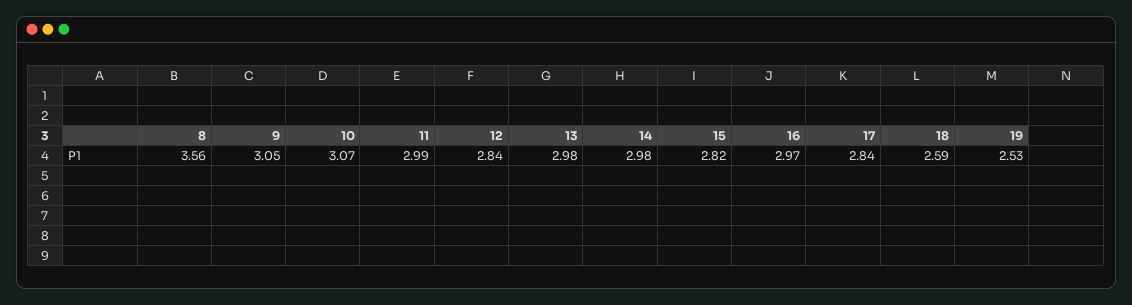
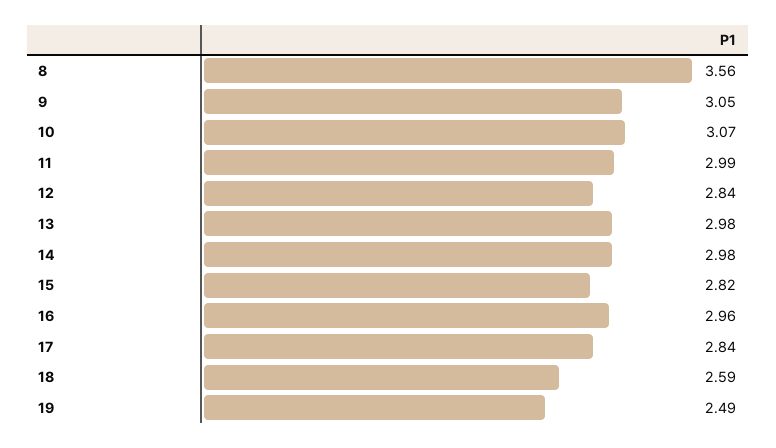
  {
    "8": 3.56,
    "9": 3.05,
    "10": 3.07,
    "11": 2.99,
    "12": 2.84,
    "13": 2.98,
    "14": 2.98,
    "15": 2.82,
-   "16": 2.97,
+   "16": 2.96,
    "17": 2.84,
    "18": 2.59,
-   "19": 2.53
+   "19": 2.49
  }

